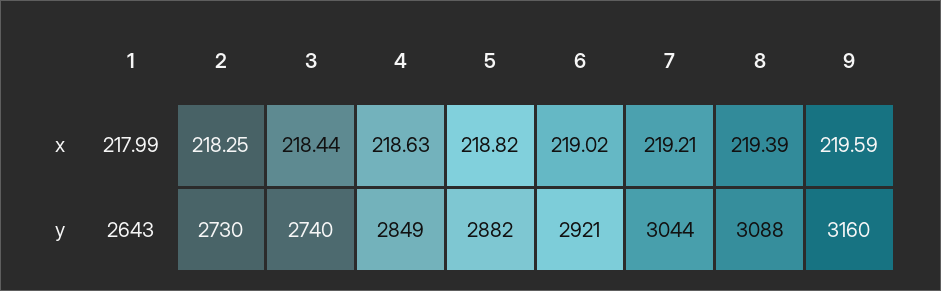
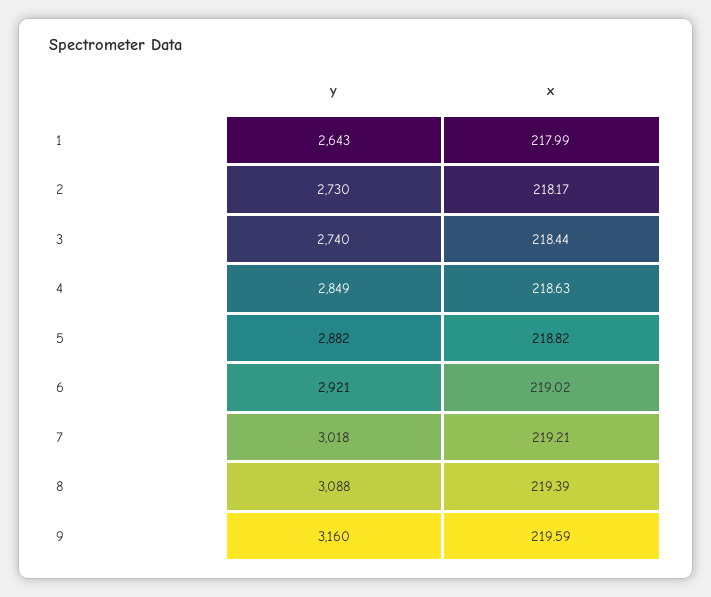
  {
    "1": {
      "x": 217.99,
      "y": 2643
    },
    "2": {
-     "x": 218.25,
+     "x": 218.17,
      "y": 2730
    },
    "3": {
      "x": 218.44,
      "y": 2740
    },
    "4": {
      "x": 218.63,
      "y": 2849
    },
    "5": {
      "x": 218.82,
      "y": 2882
    },
    "6": {
      "x": 219.02,
      "y": 2921
    },
    "7": {
      "x": 219.21,
-     "y": 3044
+     "y": 3018
    },
    "8": {
      "x": 219.39,
      "y": 3088
    },
    "9": {
      "x": 219.59,
      "y": 3160
    }
  }

